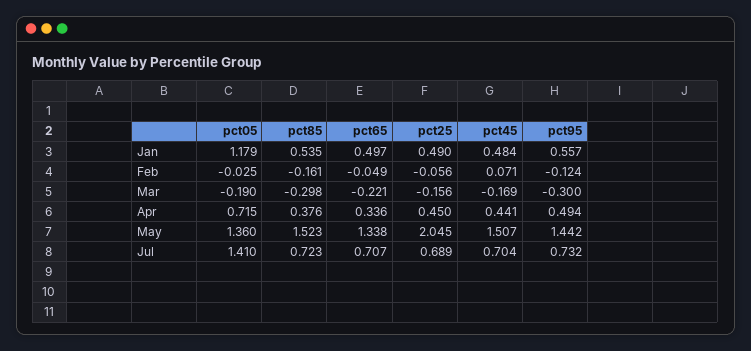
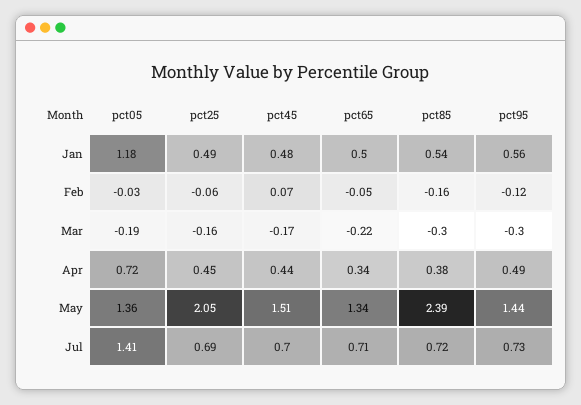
  {
    "pct05": {
      "Jan": 1.179,
      "Feb": -0.025,
      "Mar": -0.19,
      "Apr": 0.715,
      "May": 1.36,
      "Jul": 1.41
    },
    "pct85": {
      "Jan": 0.535,
      "Feb": -0.161,
      "Mar": -0.298,
      "Apr": 0.376,
-     "May": 1.523,
+     "May": 2.39,
      "Jul": 0.723
    },
    "pct65": {
      "Jan": 0.497,
      "Feb": -0.049,
      "Mar": -0.221,
      "Apr": 0.336,
      "May": 1.338,
      "Jul": 0.707
    },
    "pct25": {
      "Jan": 0.49,
      "Feb": -0.056,
      "Mar": -0.156,
      "Apr": 0.45,
      "May": 2.045,
      "Jul": 0.689
    },
    "pct45": {
      "Jan": 0.484,
      "Feb": 0.071,
      "Mar": -0.169,
      "Apr": 0.441,
      "May": 1.507,
      "Jul": 0.704
    },
    "pct95": {
      "Jan": 0.557,
      "Feb": -0.124,
      "Mar": -0.3,
      "Apr": 0.494,
      "May": 1.442,
      "Jul": 0.732
    }
  }

